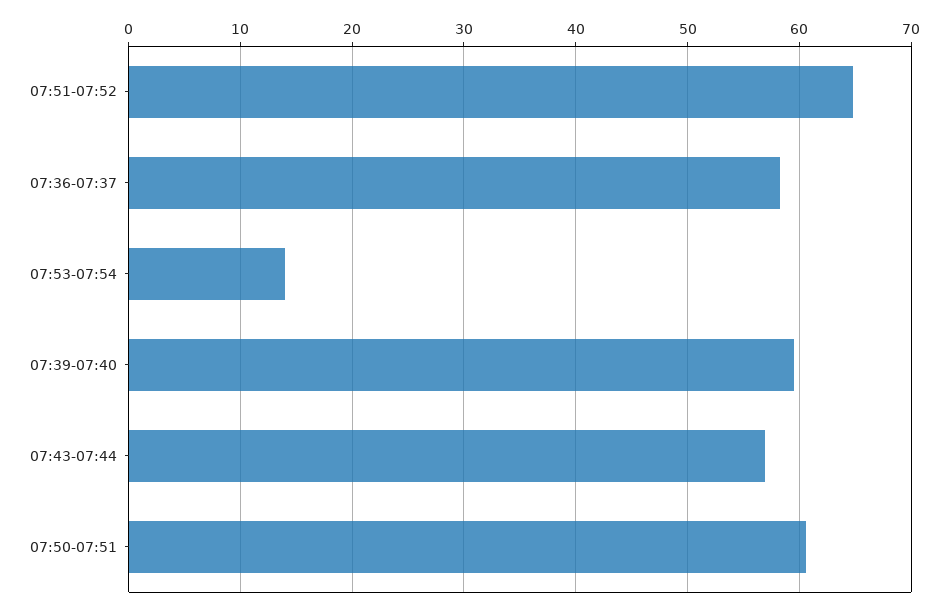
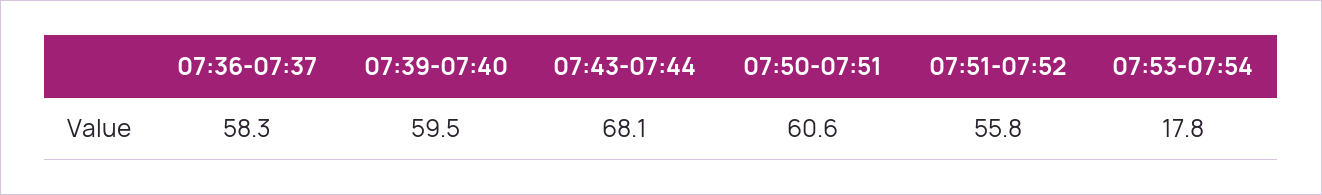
  {
-   "07:51-07:52": 65,
+   "07:51-07:52": 55.8,
    "07:36-07:37": 58.3,
-   "07:53-07:54": 14,
+   "07:53-07:54": 17.8,
    "07:39-07:40": 59.5,
-   "07:43-07:44": 57,
+   "07:43-07:44": 68.1,
    "07:50-07:51": 60.6
  }

